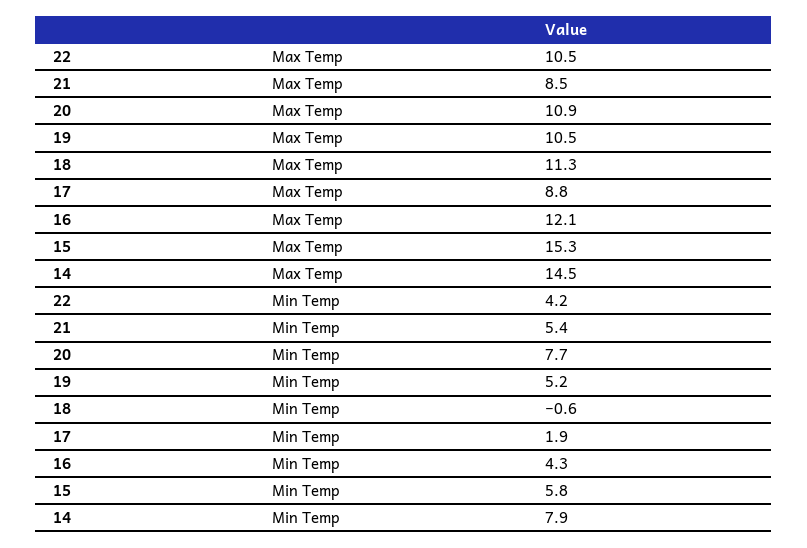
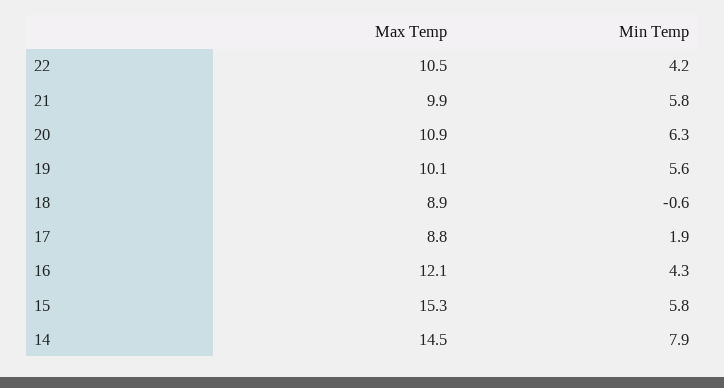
  {
    "22": {
      "Max Temp": 10.5,
      "Min Temp": 4.2
    },
    "21": {
-     "Max Temp": 8.5,
+     "Max Temp": 9.9,
-     "Min Temp": 5.4
+     "Min Temp": 5.8
    },
    "20": {
      "Max Temp": 10.9,
-     "Min Temp": 7.7
+     "Min Temp": 6.3
    },
    "19": {
-     "Max Temp": 10.5,
+     "Max Temp": 10.1,
-     "Min Temp": 5.2
+     "Min Temp": 5.6
    },
    "18": {
-     "Max Temp": 11.3,
+     "Max Temp": 8.9,
      "Min Temp": -0.6
    },
    "17": {
      "Max Temp": 8.8,
      "Min Temp": 1.9
    },
    "16": {
      "Max Temp": 12.1,
      "Min Temp": 4.3
    },
    "15": {
      "Max Temp": 15.3,
      "Min Temp": 5.8
    },
    "14": {
      "Max Temp": 14.5,
      "Min Temp": 7.9
    }
  }

